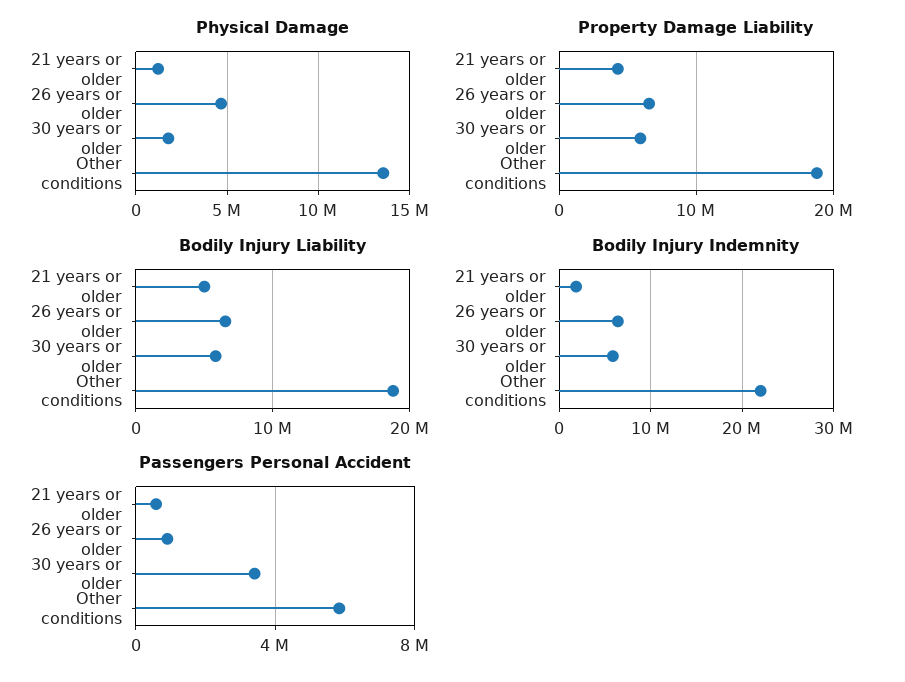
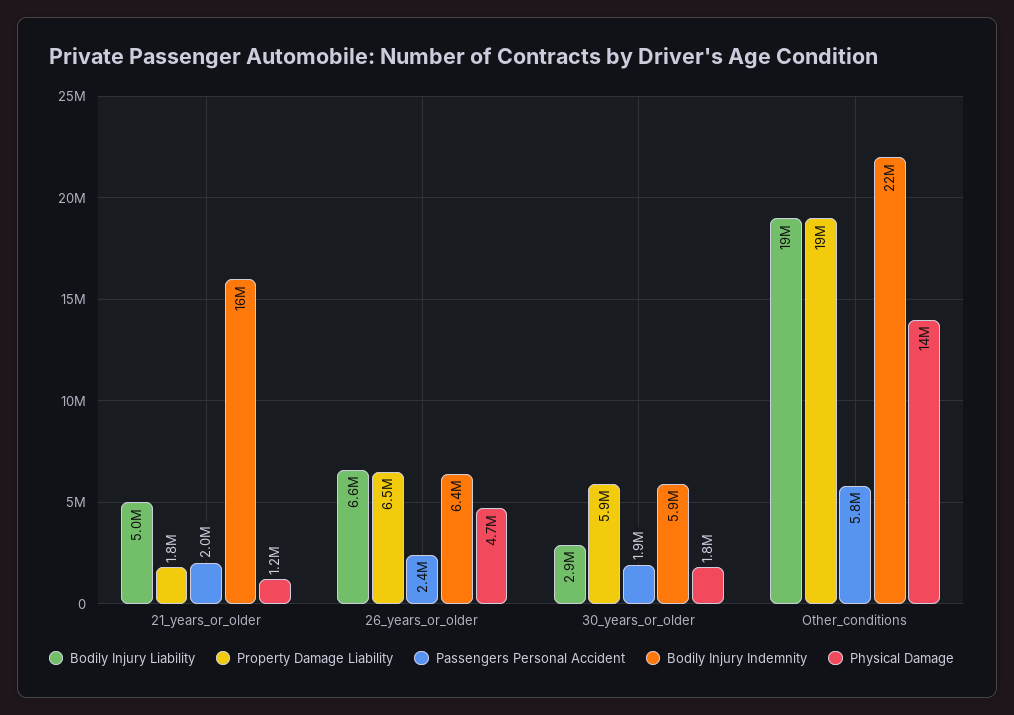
  {
    "Physical Damage": {
      "21 years or older": 1200000,
      "26 years or older": 4700000,
      "30 years or older": 1800000,
      "Other conditions": 14000000
    },
    "Property Damage Liability": {
-     "21 years or older": 4000000,
+     "21 years or older": 1800000,
      "26 years or older": 6500000,
      "30 years or older": 5900000,
      "Other conditions": 19000000
    },
    "Bodily Injury Liability": {
      "21 years or older": 5000000,
      "26 years or older": 6600000,
-     "30 years or older": 6000000,
+     "30 years or older": 2900000,
      "Other conditions": 19000000
    },
    "Bodily Injury Indemnity": {
-     "21 years or older": 2000000,
+     "21 years or older": 16000000,
      "26 years or older": 6400000,
      "30 years or older": 5900000,
      "Other conditions": 22000000
    },
    "Passengers Personal Accident": {
-     "21 years or older": 500000,
+     "21 years or older": 2000000,
-     "26 years or older": 1000000,
+     "26 years or older": 2400000,
-     "30 years or older": 3500000,
+     "30 years or older": 1900000,
      "Other conditions": 5800000
    }
  }

